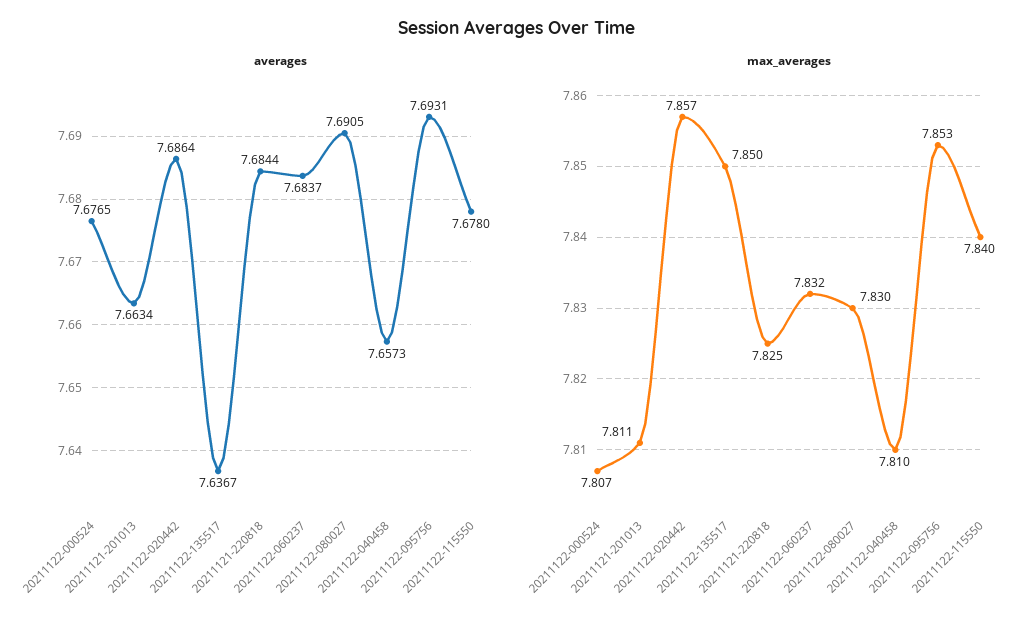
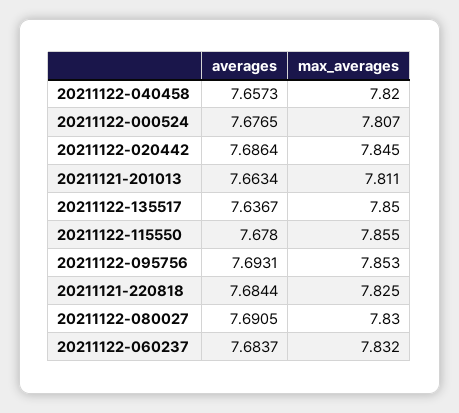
  {
    "averages": {
      "20211122-000524": 7.6765,
      "20211121-201013": 7.6634,
      "20211122-020442": 7.6864,
      "20211122-135517": 7.6367,
      "20211121-220818": 7.6844,
      "20211122-060237": 7.6837,
      "20211122-080027": 7.6905,
      "20211122-040458": 7.6573,
      "20211122-095756": 7.6931,
      "20211122-115550": 7.678
    },
    "max_averages": {
      "20211122-000524": 7.807,
      "20211121-201013": 7.811,
-     "20211122-020442": 7.857,
+     "20211122-020442": 7.845,
      "20211122-135517": 7.85,
      "20211121-220818": 7.825,
      "20211122-060237": 7.832,
      "20211122-080027": 7.83,
-     "20211122-040458": 7.81,
+     "20211122-040458": 7.82,
      "20211122-095756": 7.853,
-     "20211122-115550": 7.84
+     "20211122-115550": 7.855
    }
  }

